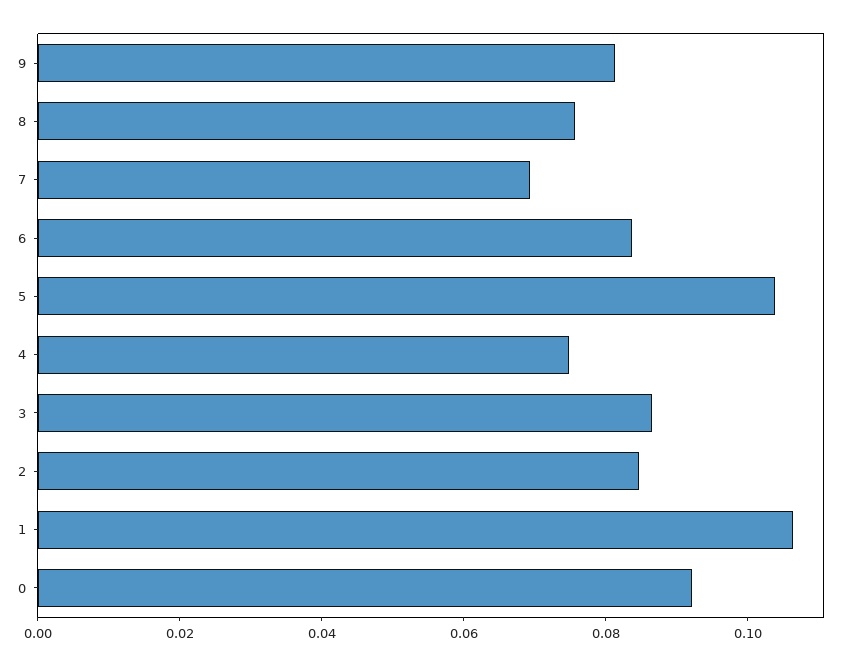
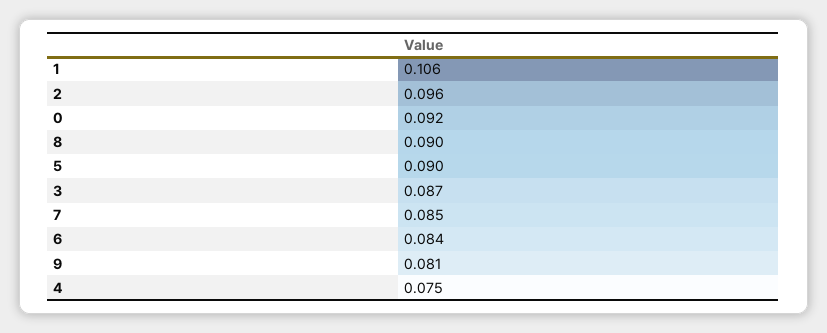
  {
    "9": 0.081,
-   "8": 0.075,
+   "8": 0.09,
-   "7": 0.07,
+   "7": 0.085,
    "6": 0.084,
-   "5": 0.105,
+   "5": 0.09,
    "4": 0.075,
    "3": 0.087,
-   "2": 0.085,
+   "2": 0.096,
    "1": 0.106,
    "0": 0.092
  }

